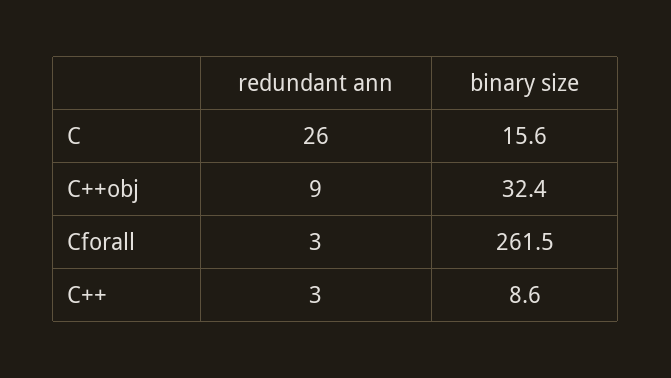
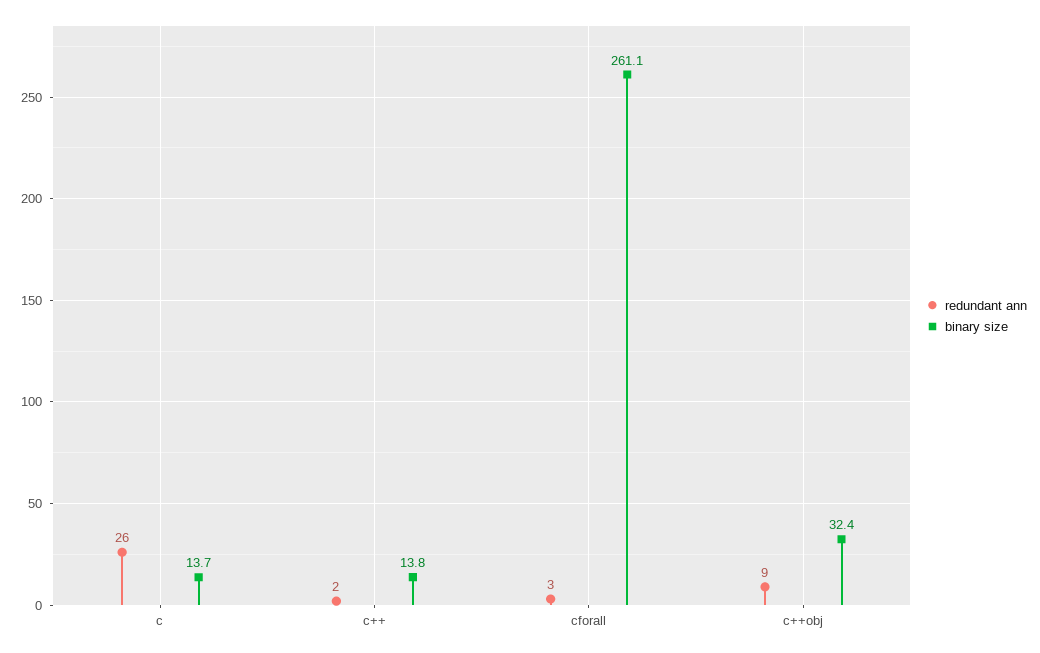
  {
    "redundant ann": {
      "C": 26,
      "C++obj": 9,
      "Cforall": 3,
-     "C++": 3
+     "C++": 2
    },
    "binary size": {
-     "C": 15.6,
+     "C": 13.7,
      "C++obj": 32.4,
-     "Cforall": 261.5,
+     "Cforall": 261.1,
-     "C++": 8.6
+     "C++": 13.8
    }
  }

